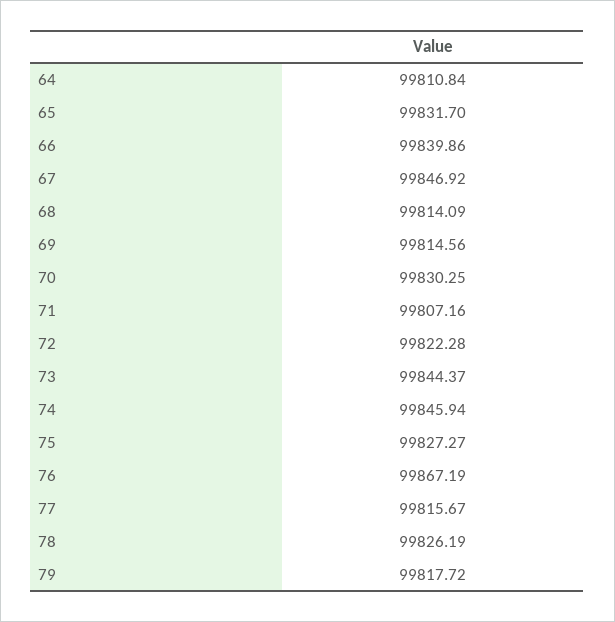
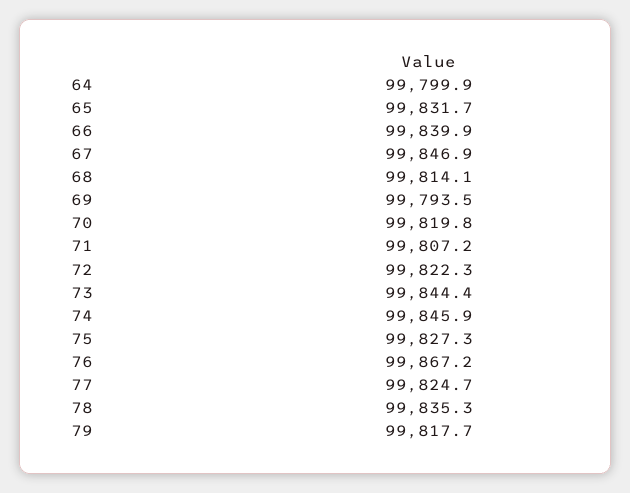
  {
-   "64": 99810.84,
+   "64": 99799.9,
    "65": 99831.7,
    "66": 99839.86,
    "67": 99846.92,
    "68": 99814.09,
-   "69": 99814.56,
+   "69": 99793.5,
-   "70": 99830.25,
+   "70": 99819.8,
    "71": 99807.16,
    "72": 99822.28,
    "73": 99844.37,
    "74": 99845.94,
    "75": 99827.27,
    "76": 99867.19,
-   "77": 99815.67,
+   "77": 99824.7,
-   "78": 99826.19,
+   "78": 99835.3,
    "79": 99817.72
  }

